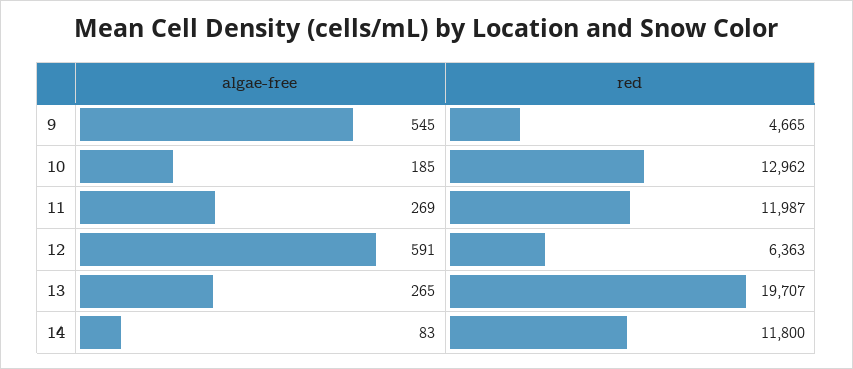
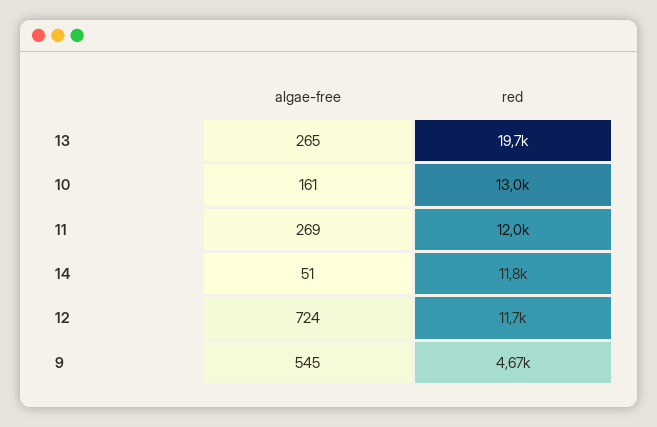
  {
    "algae-free": {
      "9": 545,
-     "10": 185,
+     "10": 161,
      "11": 269,
-     "12": 591,
+     "12": 724,
      "13": 265,
-     "14": 83
+     "14": 51
    },
    "red": {
      "9": 4665,
      "10": 12962,
      "11": 11987,
-     "12": 6363,
+     "12": 11700,
      "13": 19707,
      "14": 11800
    }
  }

